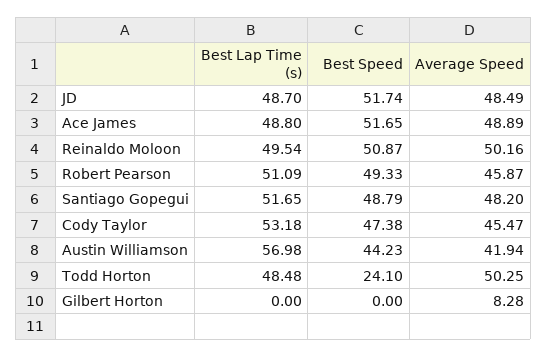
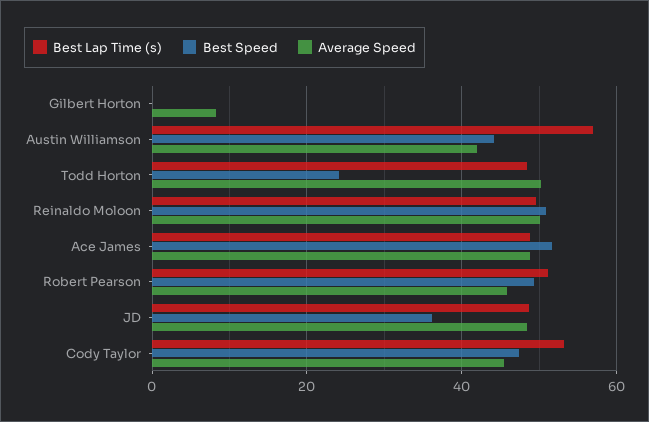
  {
    "Best Lap Time (s)": {
      "JD": 48.7,
      "Ace James": 48.8,
      "Reinaldo Moloon": 49.54,
      "Robert Pearson": 51.09,
-     "Santiago Gopegui": 51.65,
      "Cody Taylor": 53.18,
      "Austin Williamson": 56.98,
      "Todd Horton": 48.48,
      "Gilbert Horton": 0
    },
    "Best Speed": {
-     "JD": 51.74,
+     "JD": 36,
      "Ace James": 51.65,
      "Reinaldo Moloon": 50.87,
      "Robert Pearson": 49.33,
-     "Santiago Gopegui": 48.79,
      "Cody Taylor": 47.38,
      "Austin Williamson": 44.23,
      "Todd Horton": 24.1,
      "Gilbert Horton": 0
    },
    "Average Speed": {
      "JD": 48.49,
      "Ace James": 48.89,
      "Reinaldo Moloon": 50.16,
      "Robert Pearson": 45.87,
-     "Santiago Gopegui": 48.2,
      "Cody Taylor": 45.47,
      "Austin Williamson": 41.94,
      "Todd Horton": 50.25,
      "Gilbert Horton": 8.28
    }
  }

